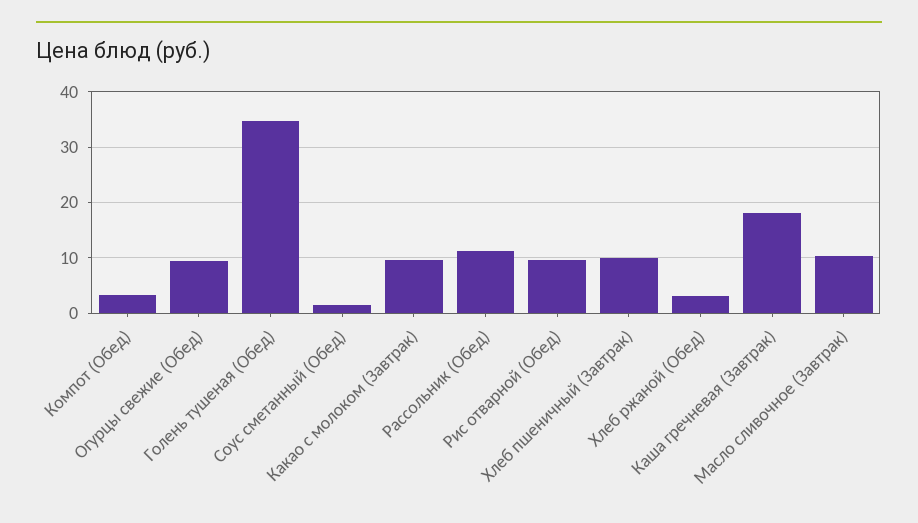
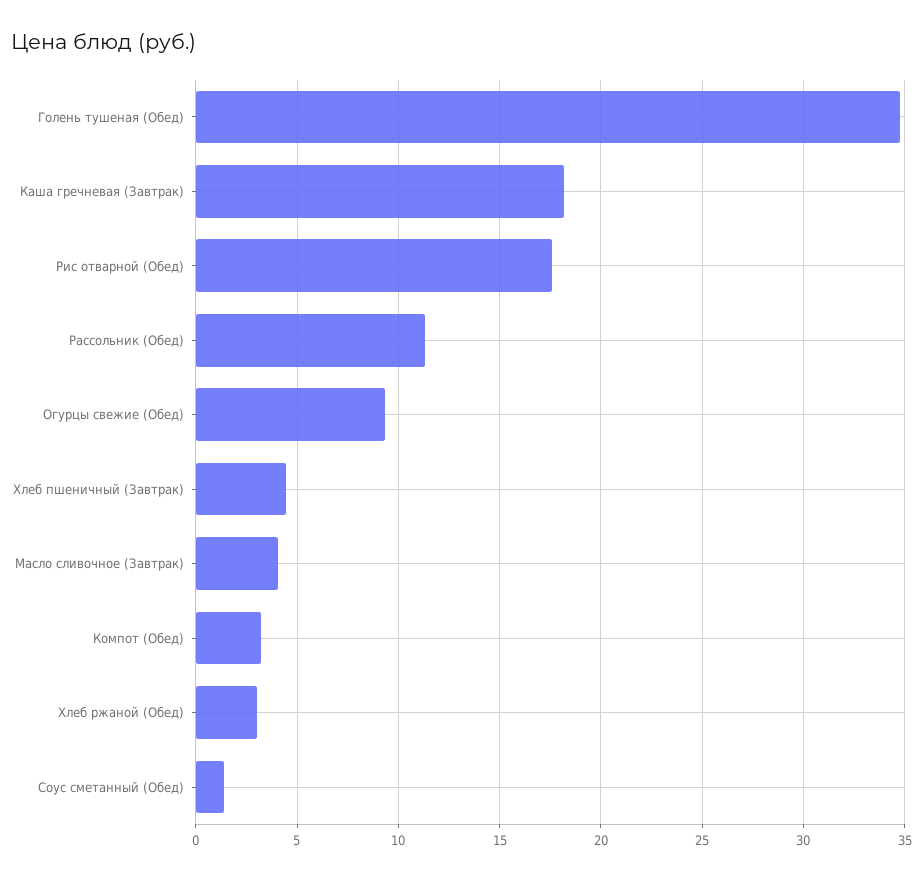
  {
    "Компот (Обед)": 3,
    "Огурцы свежие (Обед)": 9.5,
    "Голень тушеная (Обед)": 35,
    "Соус сметанный (Обед)": 1.5,
-   "Какао с молоком (Завтрак)": 10,
    "Рассольник (Обед)": 11.5,
-   "Рис отварной (Обед)": 10,
+   "Рис отварной (Обед)": 17.5,
-   "Хлеб пшеничный (Завтрак)": 10,
+   "Хлеб пшеничный (Завтрак)": 4.5,
    "Хлеб ржаной (Обед)": 3,
    "Каша гречневая (Завтрак)": 18,
-   "Масло сливочное (Завтрак)": 10
+   "Масло сливочное (Завтрак)": 4
  }

